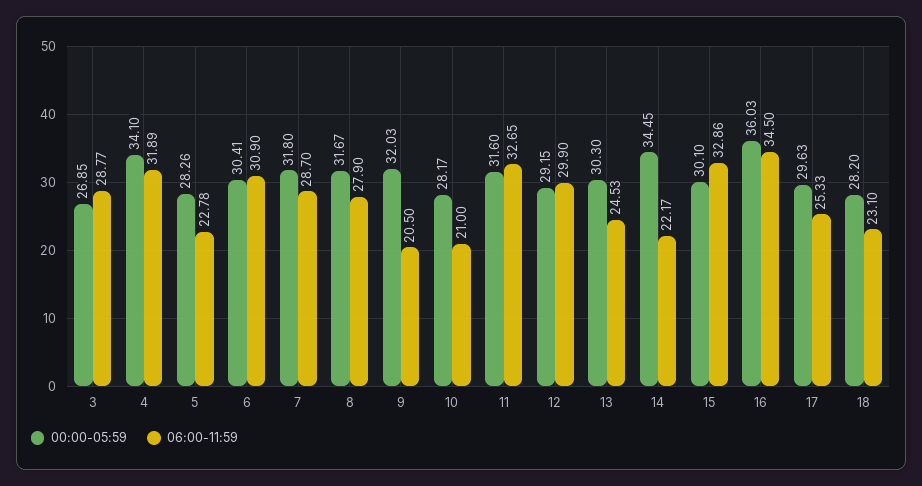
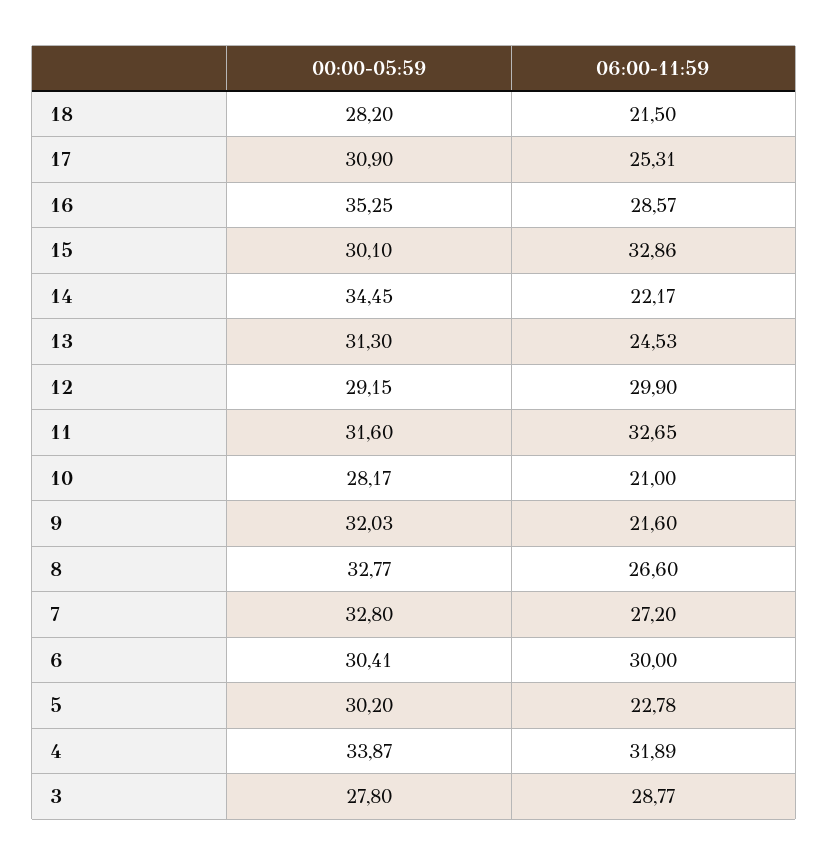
  {
    "00:00-05:59": {
-     "3": 26.85,
+     "3": 27.8,
-     "4": 34.1,
+     "4": 33.87,
-     "5": 28.26,
+     "5": 30.2,
      "6": 30.41,
-     "7": 31.8,
+     "7": 32.8,
-     "8": 31.67,
+     "8": 32.77,
      "9": 32.03,
      "10": 28.17,
      "11": 31.6,
      "12": 29.15,
-     "13": 30.3,
+     "13": 31.3,
      "14": 34.45,
      "15": 30.1,
-     "16": 36.03,
+     "16": 35.25,
-     "17": 29.63,
+     "17": 30.9,
      "18": 28.2
    },
    "06:00-11:59": {
      "3": 28.77,
      "4": 31.89,
      "5": 22.78,
-     "6": 30.9,
+     "6": 30,
-     "7": 28.7,
+     "7": 27.2,
-     "8": 27.9,
+     "8": 26.6,
-     "9": 20.5,
+     "9": 21.6,
      "10": 21,
      "11": 32.65,
      "12": 29.9,
      "13": 24.53,
      "14": 22.17,
      "15": 32.86,
-     "16": 34.5,
+     "16": 28.57,
-     "17": 25.33,
+     "17": 25.31,
-     "18": 23.1
+     "18": 21.5
    }
  }

